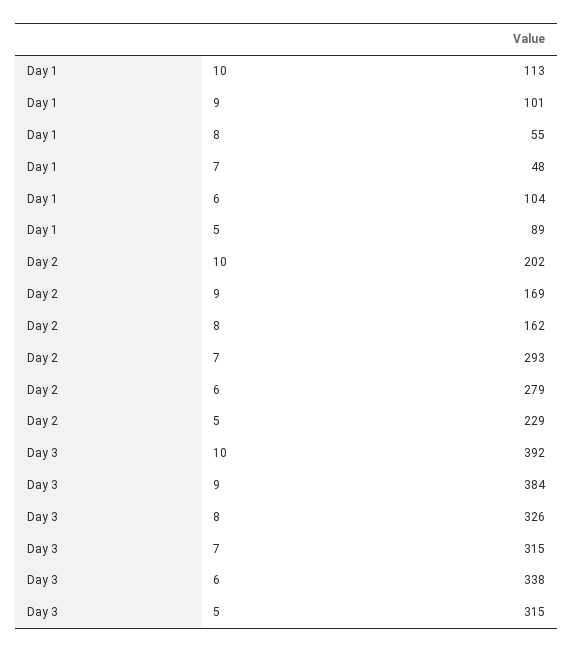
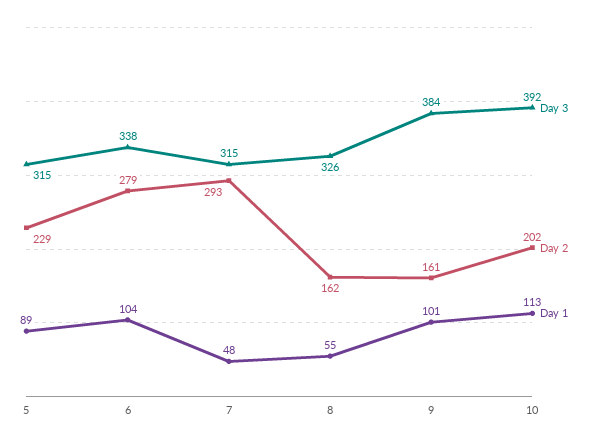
  {
    "Day 1": {
      "10": 113,
      "9": 101,
      "8": 55,
      "7": 48,
      "6": 104,
      "5": 89
    },
    "Day 2": {
      "10": 202,
-     "9": 169,
+     "9": 161,
      "8": 162,
      "7": 293,
      "6": 279,
      "5": 229
    },
    "Day 3": {
      "10": 392,
      "9": 384,
      "8": 326,
      "7": 315,
      "6": 338,
      "5": 315
    }
  }

